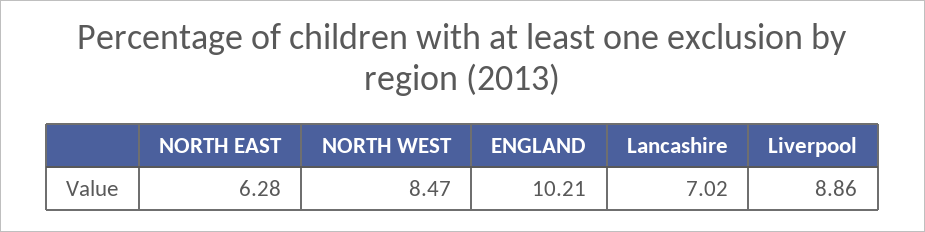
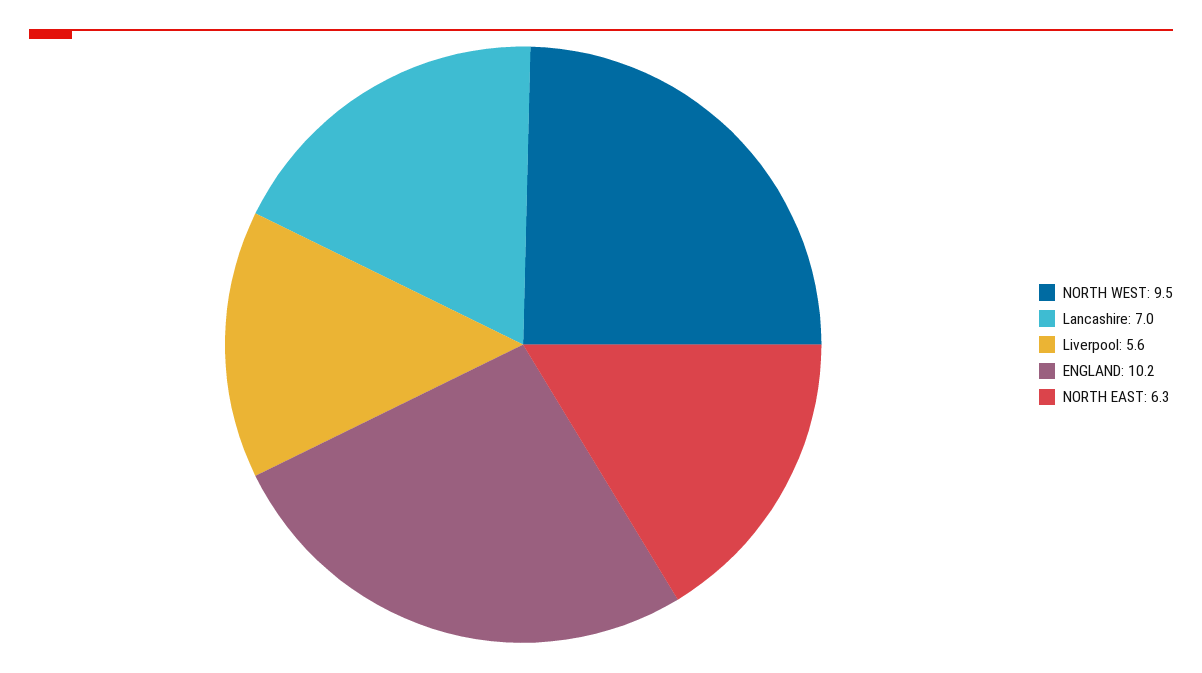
  {
    "NORTH EAST": 6.28,
-   "NORTH WEST": 8.47,
+   "NORTH WEST": 9.5,
    "ENGLAND": 10.21,
    "Lancashire": 7.02,
-   "Liverpool": 8.86
+   "Liverpool": 5.6
  }

